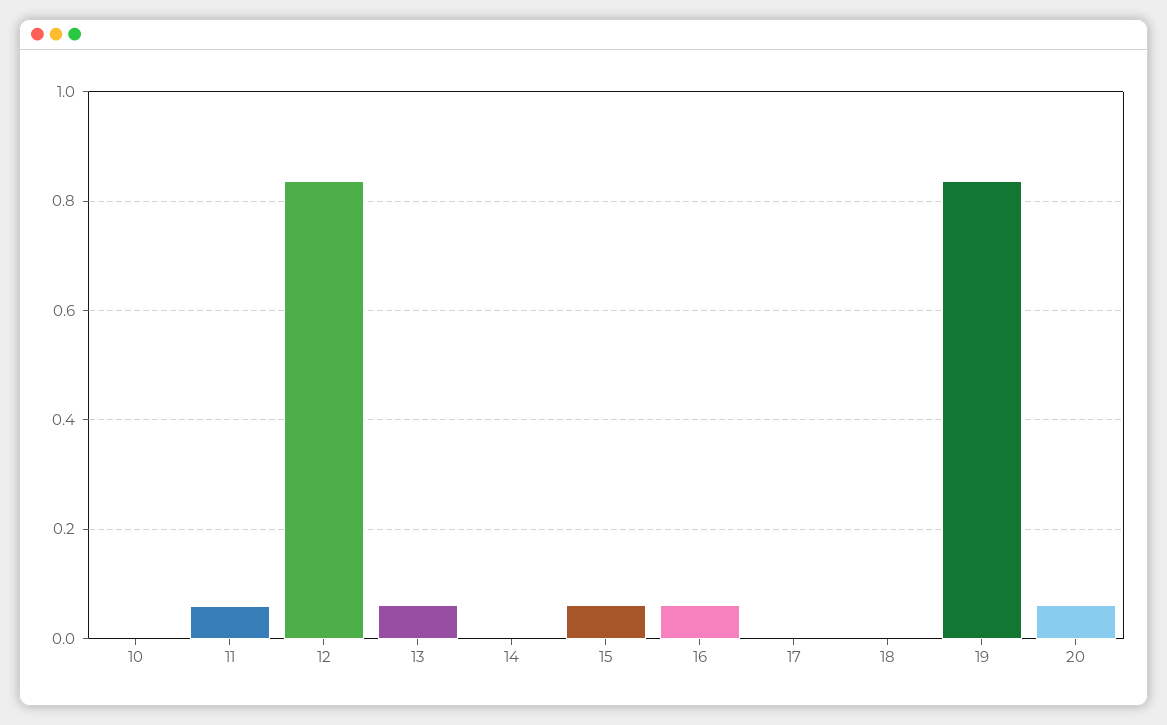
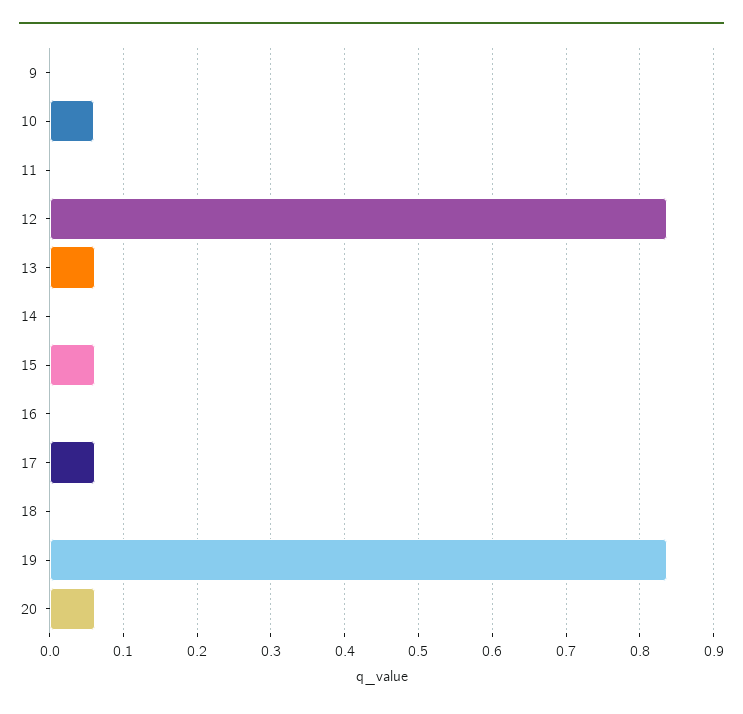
  {
-   "10": 0,
+   "10": 0.06,
-   "11": 0.06,
+   "11": 0,
    "12": 0.84,
    "13": 0.06,
    "14": 0,
    "15": 0.06,
-   "16": 0.06,
+   "16": 0,
-   "17": 0,
+   "17": 0.06,
    "18": 0,
    "19": 0.84,
-   "20": 0.06
+   "20": 0.06,
+   "9": 0
  }

